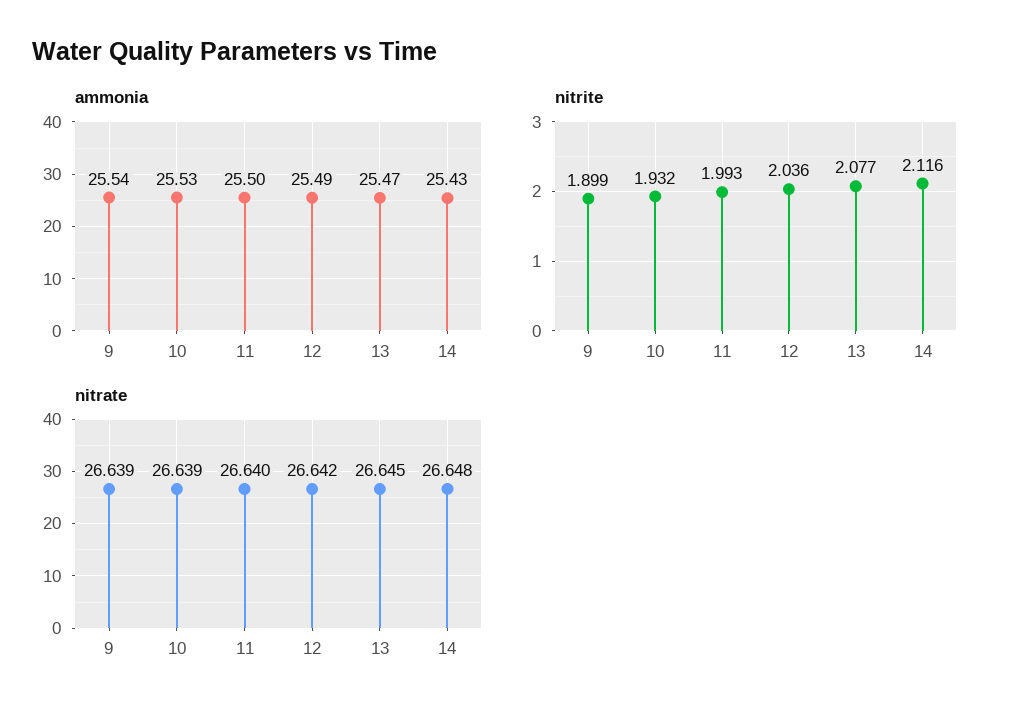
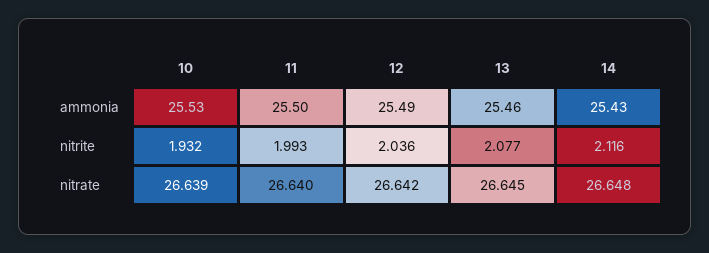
  {
    "ammonia": {
-     "9": 25.54,
      "10": 25.53,
      "11": 25.5,
      "12": 25.49,
-     "13": 25.47,
+     "13": 25.46,
      "14": 25.43
    },
    "nitrite": {
-     "9": 1.899,
      "10": 1.932,
      "11": 1.993,
      "12": 2.036,
      "13": 2.077,
      "14": 2.116
    },
    "nitrate": {
-     "9": 26.639,
      "10": 26.639,
      "11": 26.64,
      "12": 26.642,
      "13": 26.645,
      "14": 26.648
    }
  }

